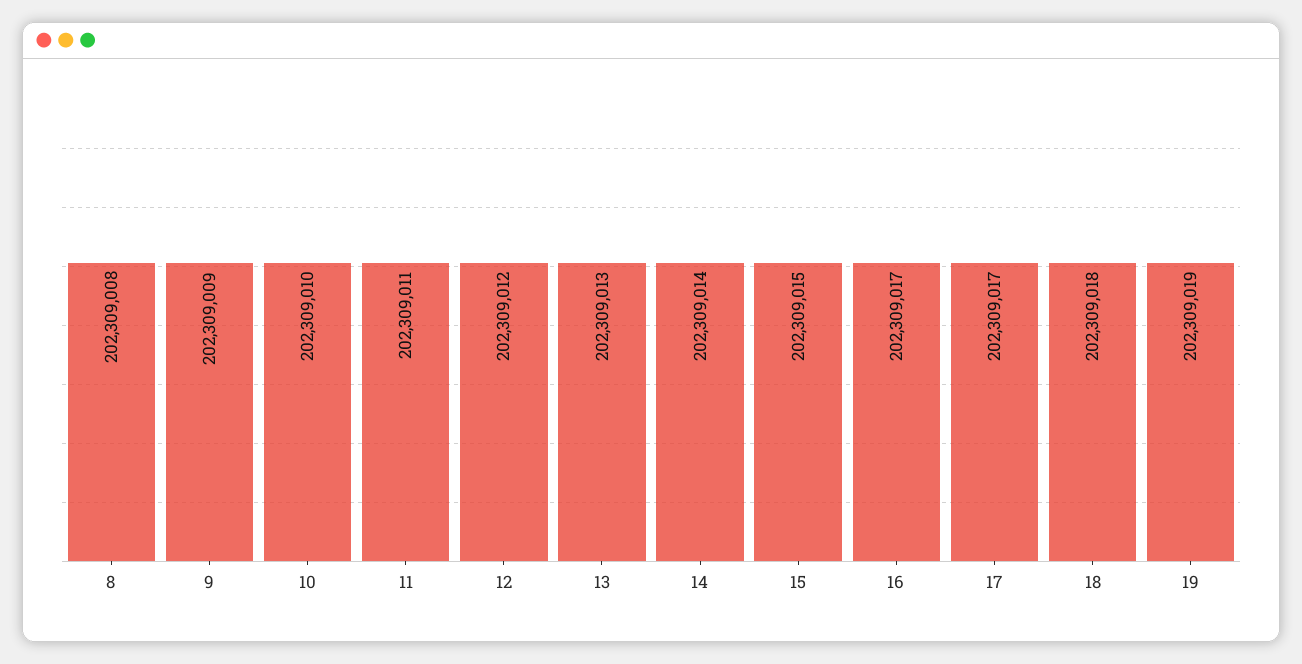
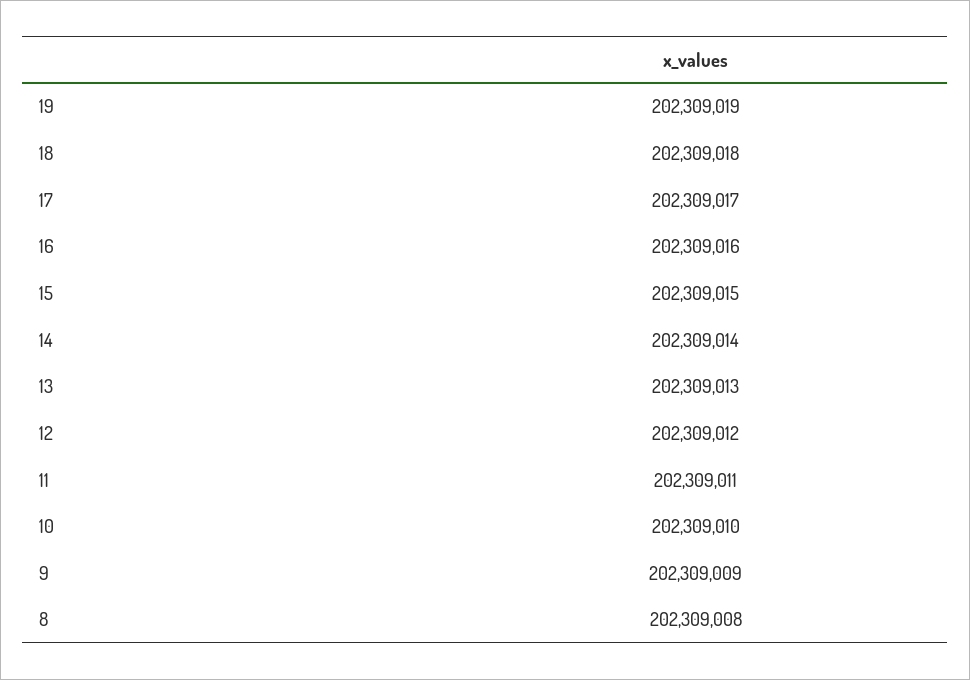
  {
    "8": 202309008,
    "9": 202309009,
    "10": 202309010,
    "11": 202309011,
    "12": 202309012,
    "13": 202309013,
    "14": 202309014,
    "15": 202309015,
-   "16": 202309017,
+   "16": 202309016,
    "17": 202309017,
    "18": 202309018,
    "19": 202309019
  }

